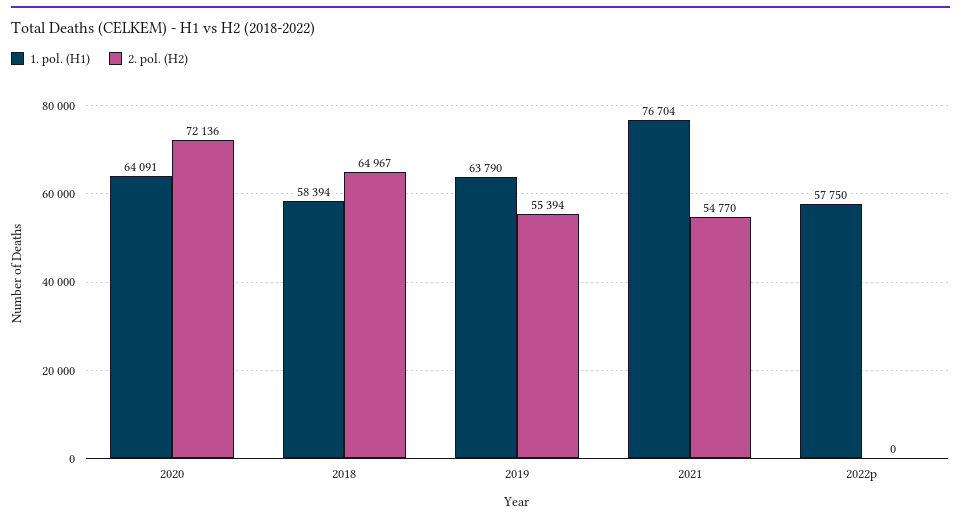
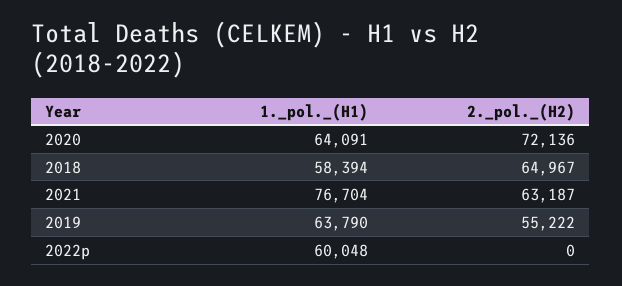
  {
    "1. pol. (H1)": {
      "2020": 64091,
      "2018": 58394,
      "2019": 63790,
      "2021": 76704,
-     "2022p": 57750
+     "2022p": 60048
    },
    "2. pol. (H2)": {
      "2020": 72136,
      "2018": 64967,
-     "2019": 55394,
+     "2019": 55222,
-     "2021": 54770,
+     "2021": 63187,
      "2022p": 0
    }
  }

